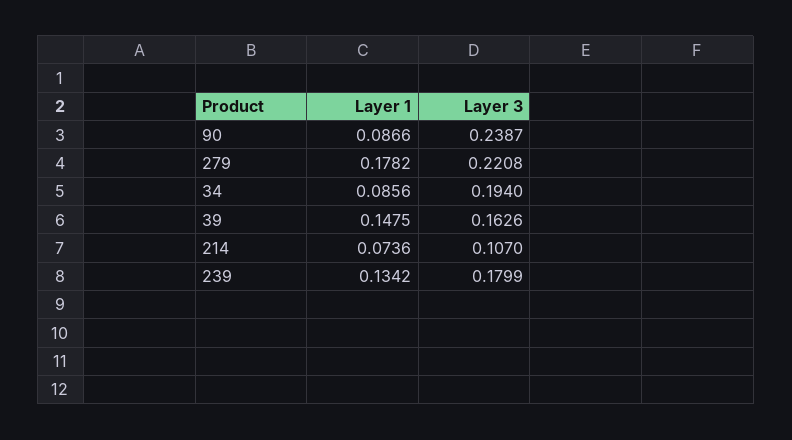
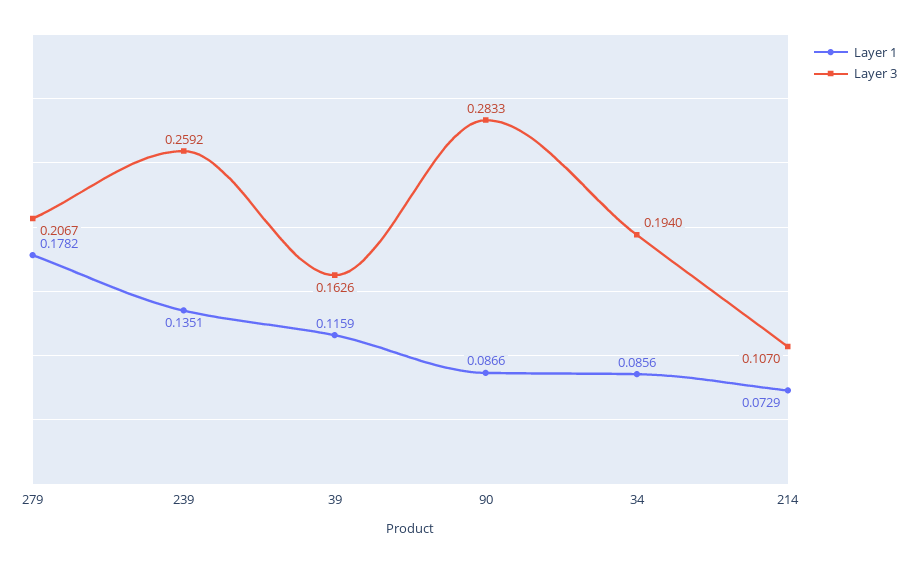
  {
    "Layer 1": {
      "90": 0.0866,
      "279": 0.1782,
      "34": 0.0856,
-     "39": 0.1475,
+     "39": 0.1159,
-     "214": 0.0736,
+     "214": 0.0729,
-     "239": 0.1342
+     "239": 0.1351
    },
    "Layer 3": {
-     "90": 0.2387,
+     "90": 0.2833,
-     "279": 0.2208,
+     "279": 0.2067,
      "34": 0.194,
      "39": 0.1626,
      "214": 0.107,
-     "239": 0.1799
+     "239": 0.2592
    }
  }

